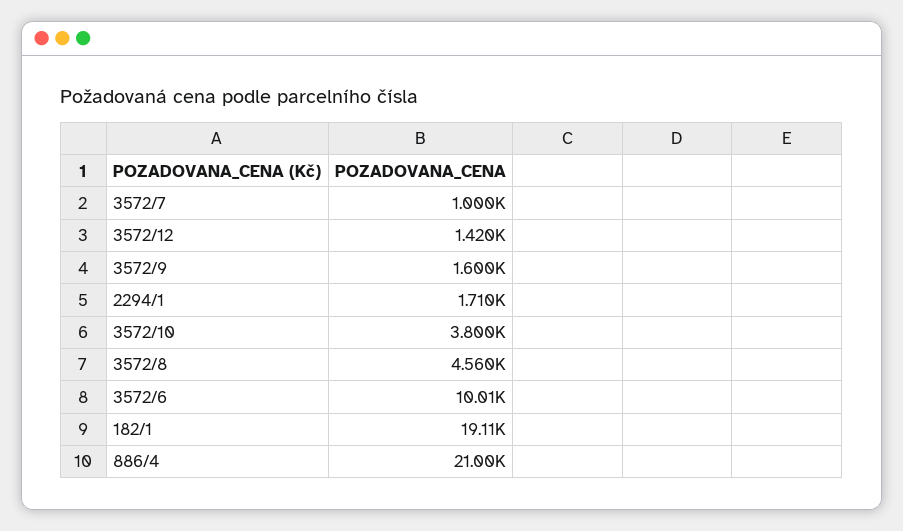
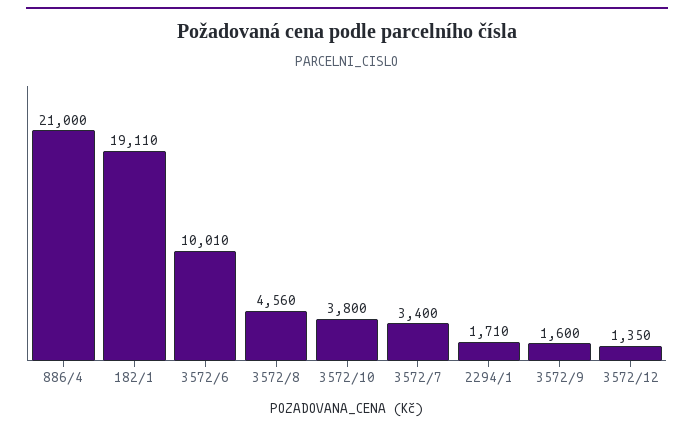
  {
-   "3572/7": 1000,
+   "3572/7": 3400,
-   "3572/12": 1420,
+   "3572/12": 1350,
    "3572/9": 1600,
    "2294/1": 1710,
    "3572/10": 3800,
    "3572/8": 4560,
    "3572/6": 10010,
    "182/1": 19110,
    "886/4": 21000
  }

